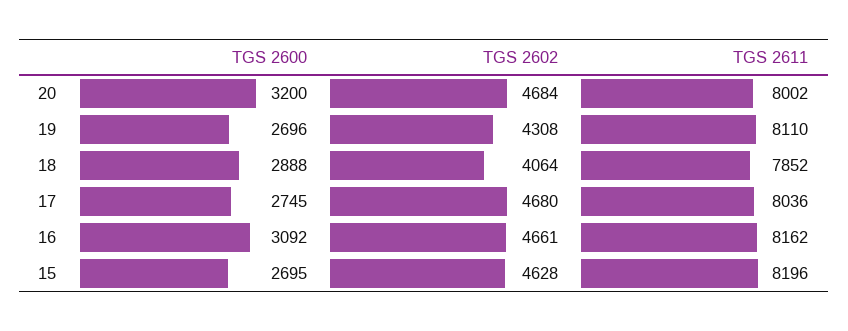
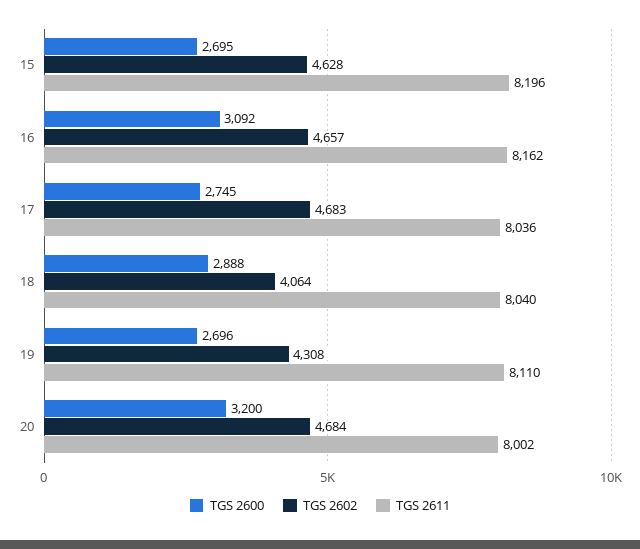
  {
    "TGS 2600": {
      "20": 3200,
      "19": 2696,
      "18": 2888,
      "17": 2745,
      "16": 3092,
      "15": 2695
    },
    "TGS 2602": {
      "20": 4684,
      "19": 4308,
      "18": 4064,
-     "17": 4680,
+     "17": 4683,
-     "16": 4661,
+     "16": 4657,
      "15": 4628
    },
    "TGS 2611": {
      "20": 8002,
      "19": 8110,
-     "18": 7852,
+     "18": 8040,
      "17": 8036,
      "16": 8162,
      "15": 8196
    }
  }

